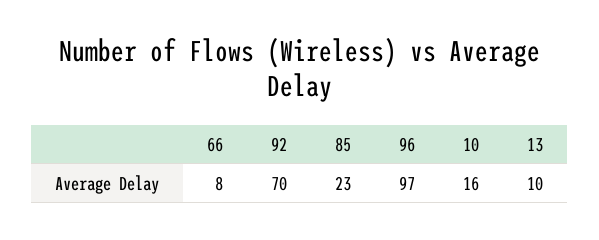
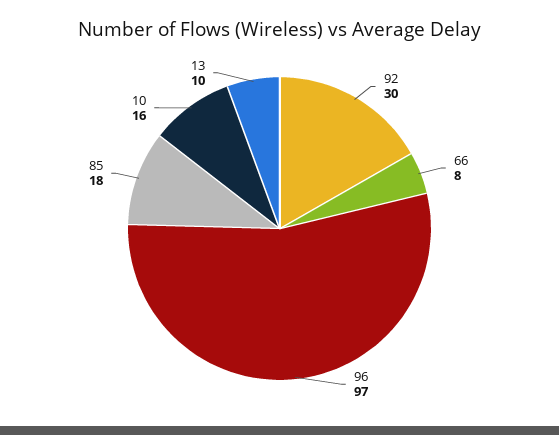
  {
    "66": 8,
-   "92": 70,
+   "92": 30,
-   "85": 23,
+   "85": 18,
    "96": 97,
    "10": 16,
    "13": 10
  }

